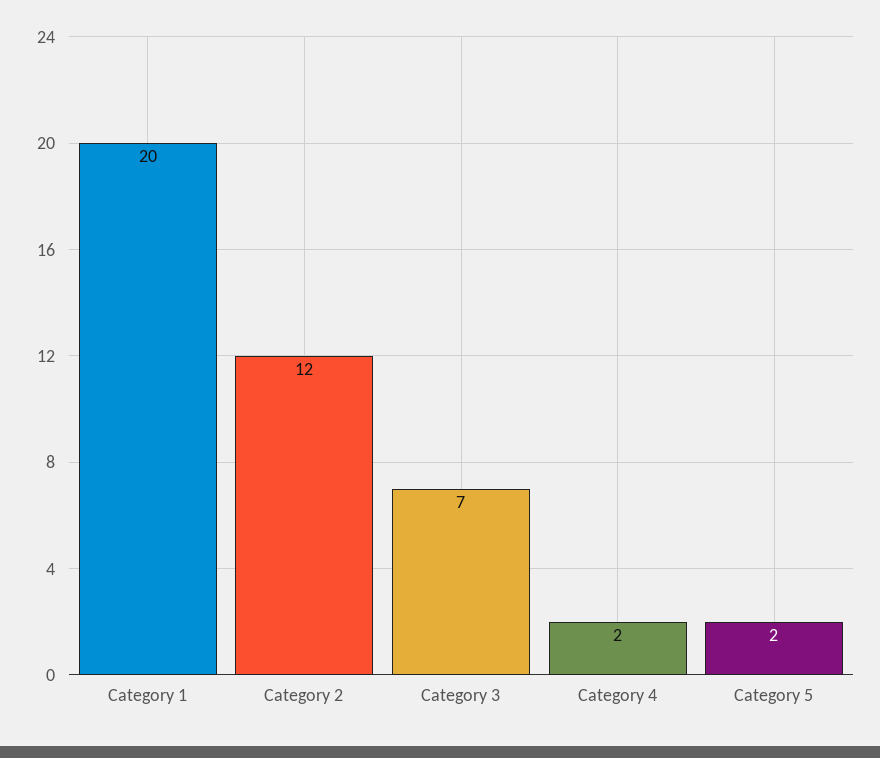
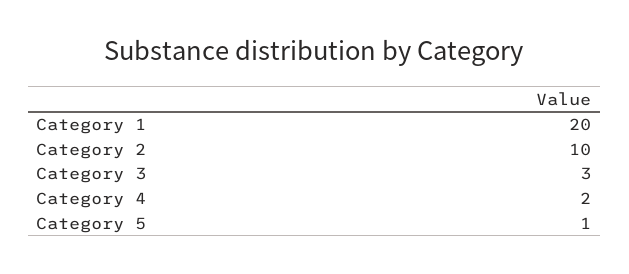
  {
    "Category 1": 20,
-   "Category 2": 12,
+   "Category 2": 10,
-   "Category 3": 7,
+   "Category 3": 3,
    "Category 4": 2,
-   "Category 5": 2
+   "Category 5": 1
  }

